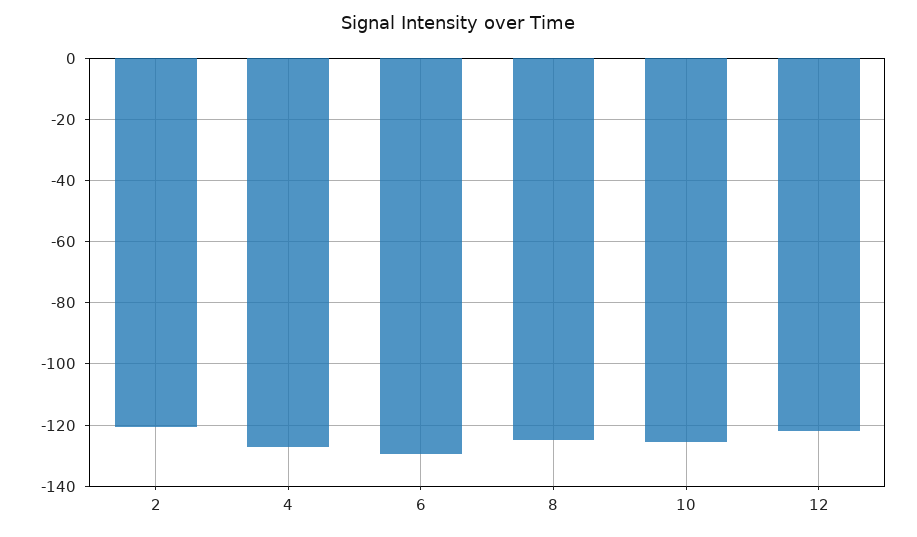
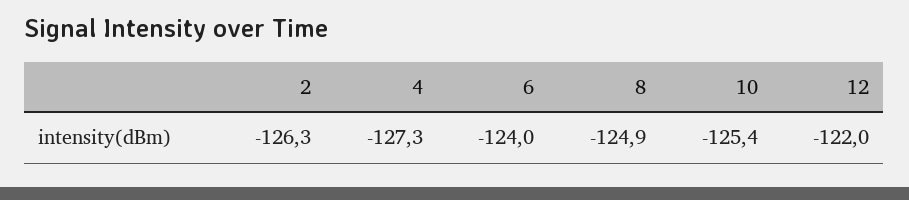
  {
-   "2": -120,
+   "2": -126.3,
    "4": -127.3,
-   "6": -130,
+   "6": -124,
    "8": -124.9,
    "10": -125.4,
    "12": -122
  }

